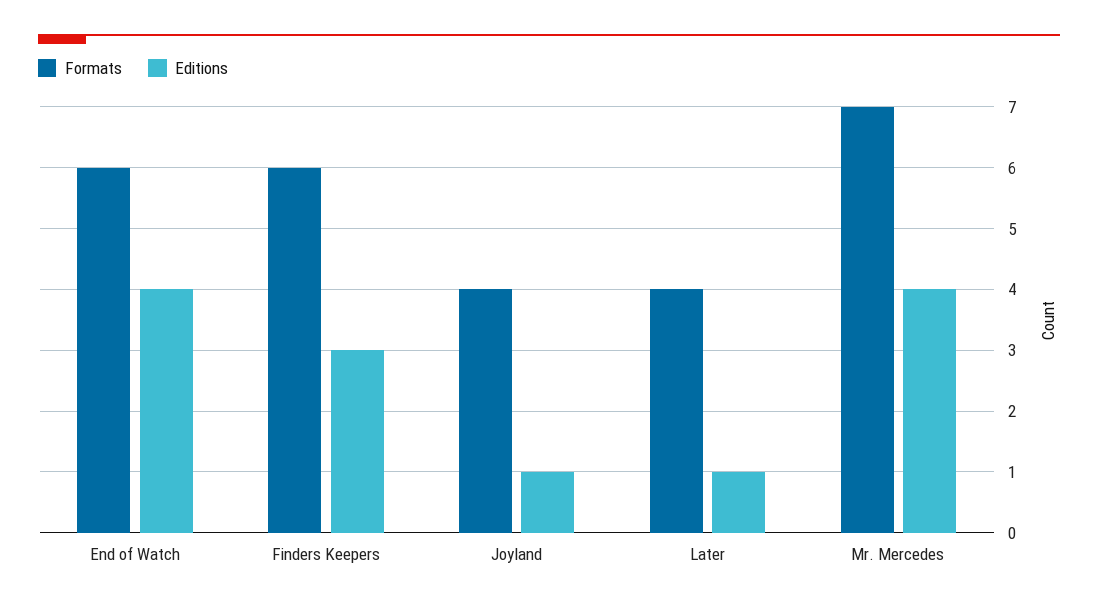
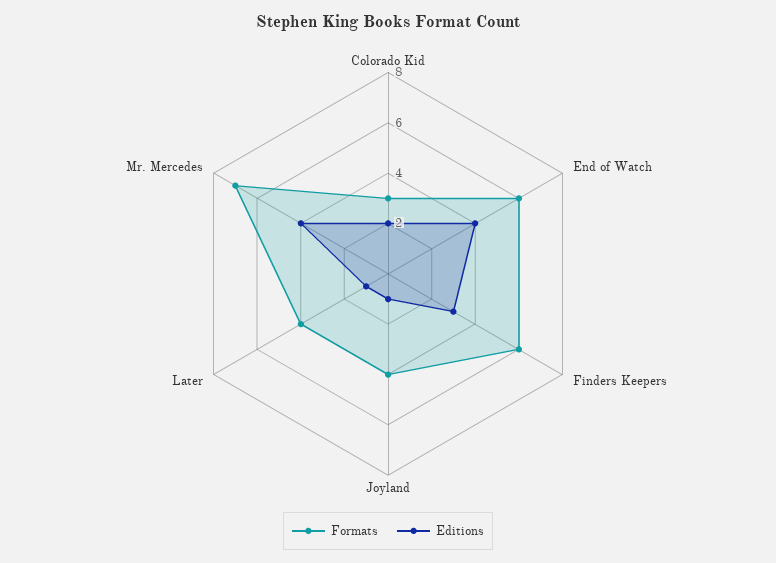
  {
    "Formats": {
      "End of Watch": 6,
      "Finders Keepers": 6,
      "Joyland": 4,
      "Later": 4,
-     "Mr. Mercedes": 7
+     "Mr. Mercedes": 7,
+     "Colorado Kid": 3
    },
    "Editions": {
      "End of Watch": 4,
      "Finders Keepers": 3,
      "Joyland": 1,
      "Later": 1,
-     "Mr. Mercedes": 4
+     "Mr. Mercedes": 4,
+     "Colorado Kid": 2
    }
  }

